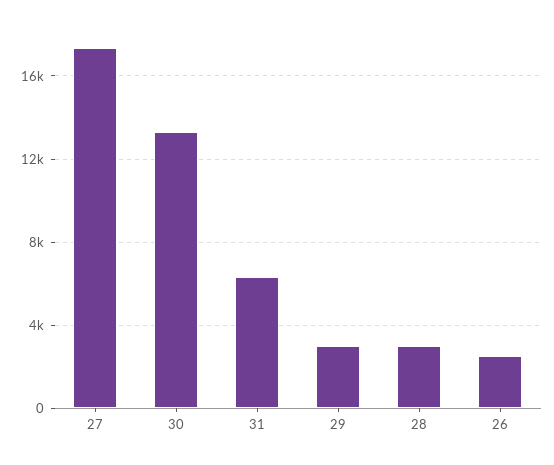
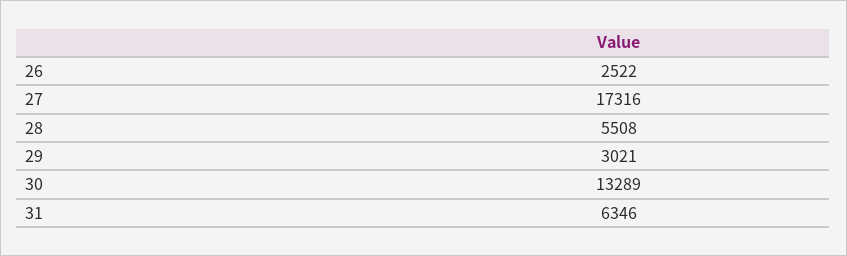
  {
    "27": 17316,
    "30": 13289,
    "31": 6346,
    "29": 3021,
-   "28": 3000,
+   "28": 5508,
    "26": 2522
  }

